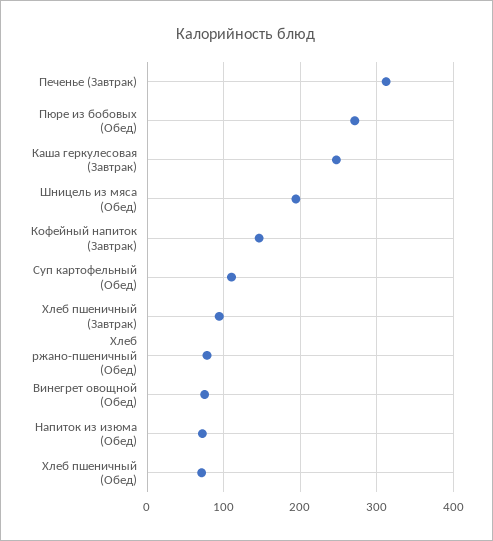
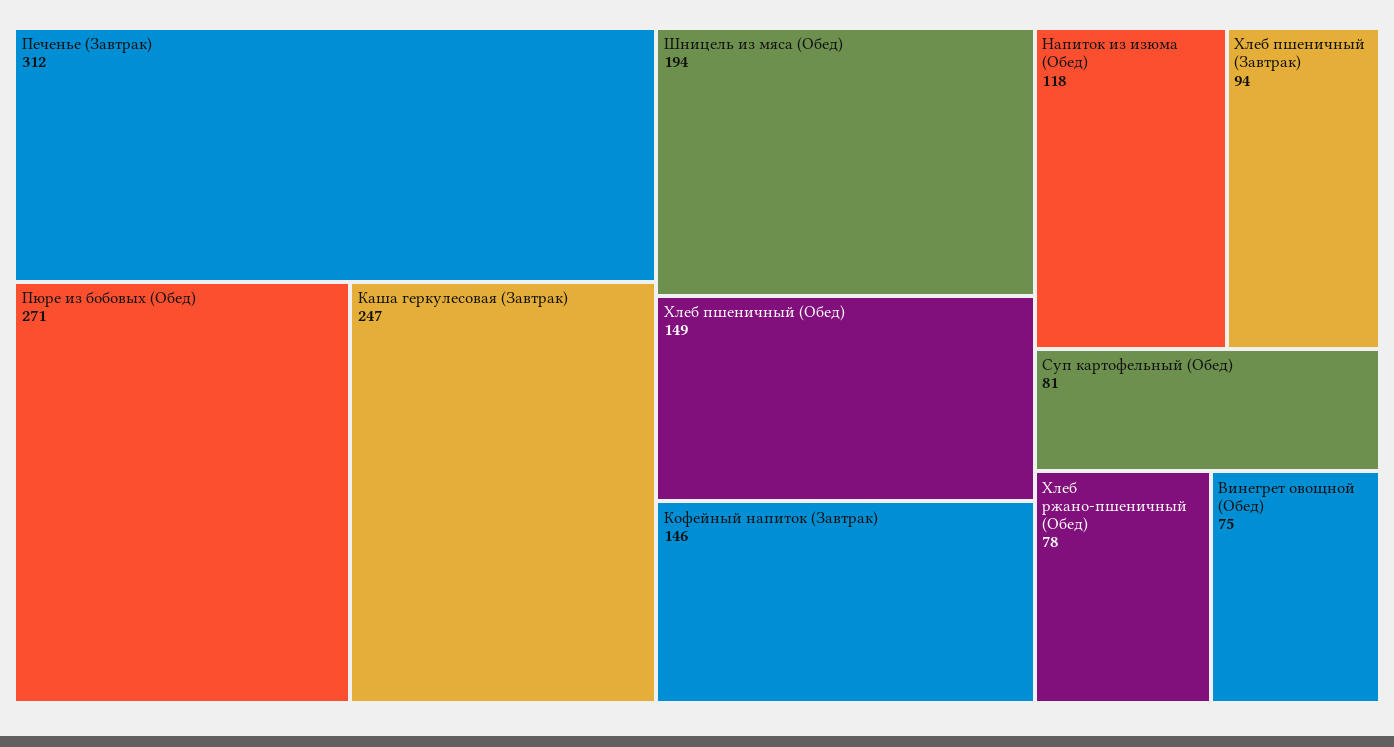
  {
    "Печенье (Завтрак)": 312,
    "Пюре из бобовых (Обед)": 271,
    "Каша геркулесовая (Завтрак)": 247,
    "Шницель из мяса (Обед)": 194,
    "Кофейный напиток (Завтрак)": 146,
-   "Суп картофельный (Обед)": 110,
+   "Суп картофельный (Обед)": 81,
    "Хлеб пшеничный (Завтрак)": 94,
    "Хлеб ржано-пшеничный (Обед)": 78,
    "Винегрет овощной (Обед)": 75,
-   "Напиток из изюма (Обед)": 70,
+   "Напиток из изюма (Обед)": 118,
-   "Хлеб пшеничный (Обед)": 70
+   "Хлеб пшеничный (Обед)": 149
  }

